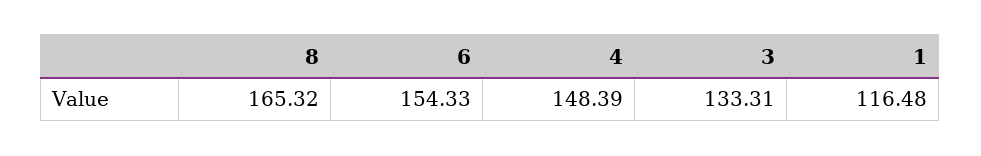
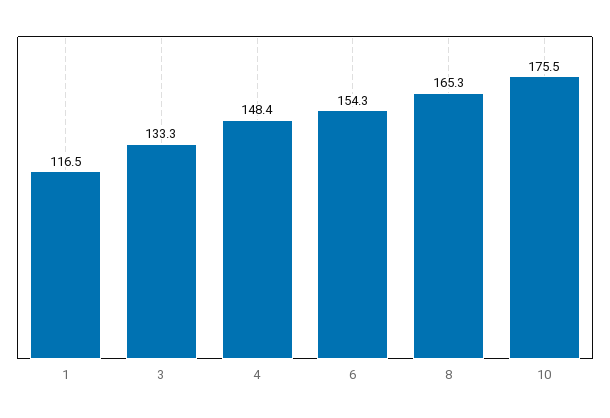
  {
    "8": 165.32,
    "6": 154.33,
    "4": 148.39,
    "3": 133.31,
-   "1": 116.48
+   "1": 116.48,
+   "10": 175.5
  }

